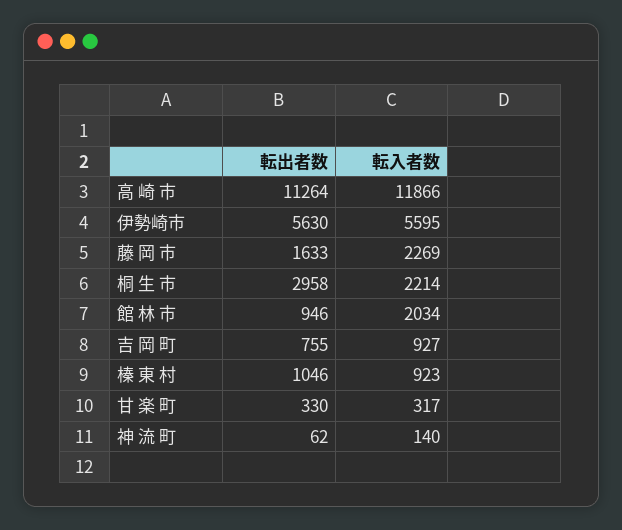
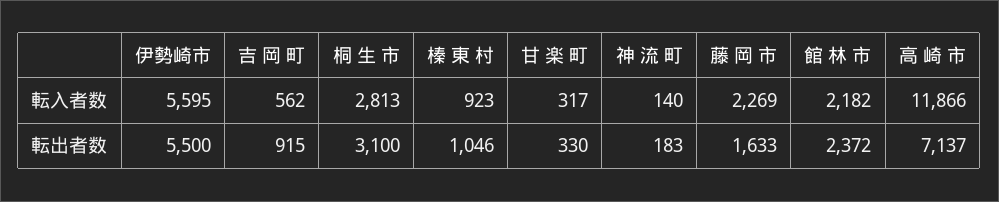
  {
    "転出者数": {
-     "高 崎 市": 11264,
+     "高 崎 市": 7137,
-     "伊勢崎市": 5630,
+     "伊勢崎市": 5500,
      "藤 岡 市": 1633,
-     "桐 生 市": 2958,
+     "桐 生 市": 3100,
-     "館 林 市": 946,
+     "館 林 市": 2372,
-     "吉 岡 町": 755,
+     "吉 岡 町": 915,
      "榛 東 村": 1046,
      "甘 楽 町": 330,
-     "神 流 町": 62
+     "神 流 町": 183
    },
    "転入者数": {
      "高 崎 市": 11866,
      "伊勢崎市": 5595,
      "藤 岡 市": 2269,
-     "桐 生 市": 2214,
+     "桐 生 市": 2813,
-     "館 林 市": 2034,
+     "館 林 市": 2182,
-     "吉 岡 町": 927,
+     "吉 岡 町": 562,
      "榛 東 村": 923,
      "甘 楽 町": 317,
      "神 流 町": 140
    }
  }

